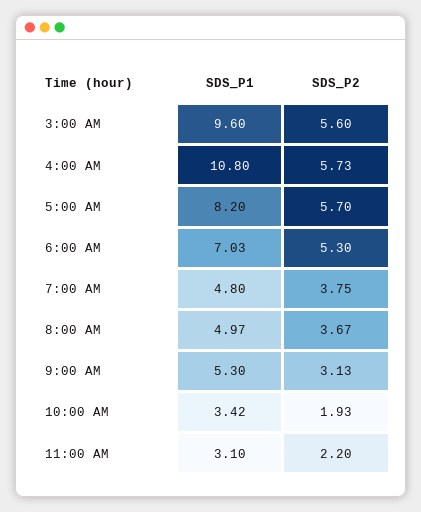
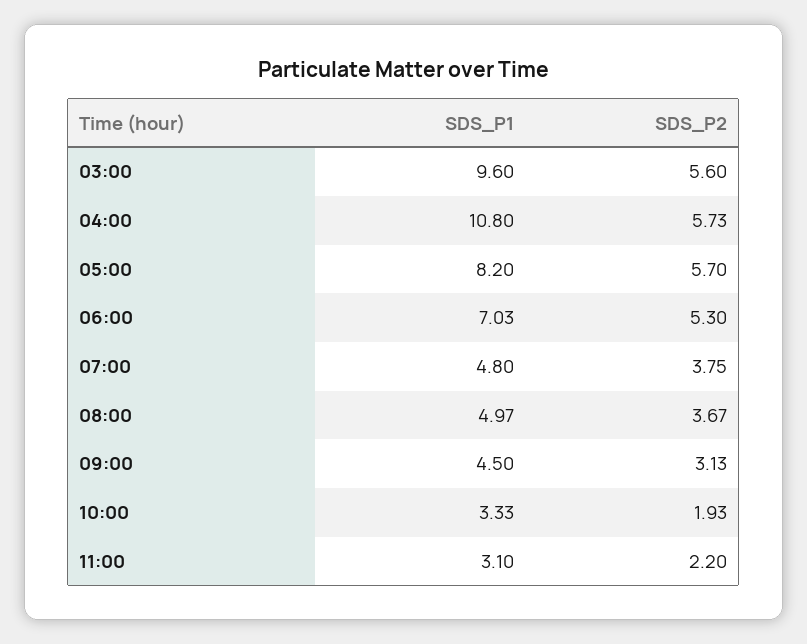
  {
    "SDS_P1": {
      "3:00 AM": 9.6,
      "4:00 AM": 10.8,
      "5:00 AM": 8.2,
      "6:00 AM": 7.03,
      "7:00 AM": 4.8,
      "8:00 AM": 4.97,
-     "9:00 AM": 5.3,
+     "9:00 AM": 4.5,
-     "10:00 AM": 3.42,
+     "10:00 AM": 3.33,
      "11:00 AM": 3.1
    },
    "SDS_P2": {
      "3:00 AM": 5.6,
      "4:00 AM": 5.73,
      "5:00 AM": 5.7,
      "6:00 AM": 5.3,
      "7:00 AM": 3.75,
      "8:00 AM": 3.67,
      "9:00 AM": 3.13,
      "10:00 AM": 1.93,
      "11:00 AM": 2.2
    }
  }

